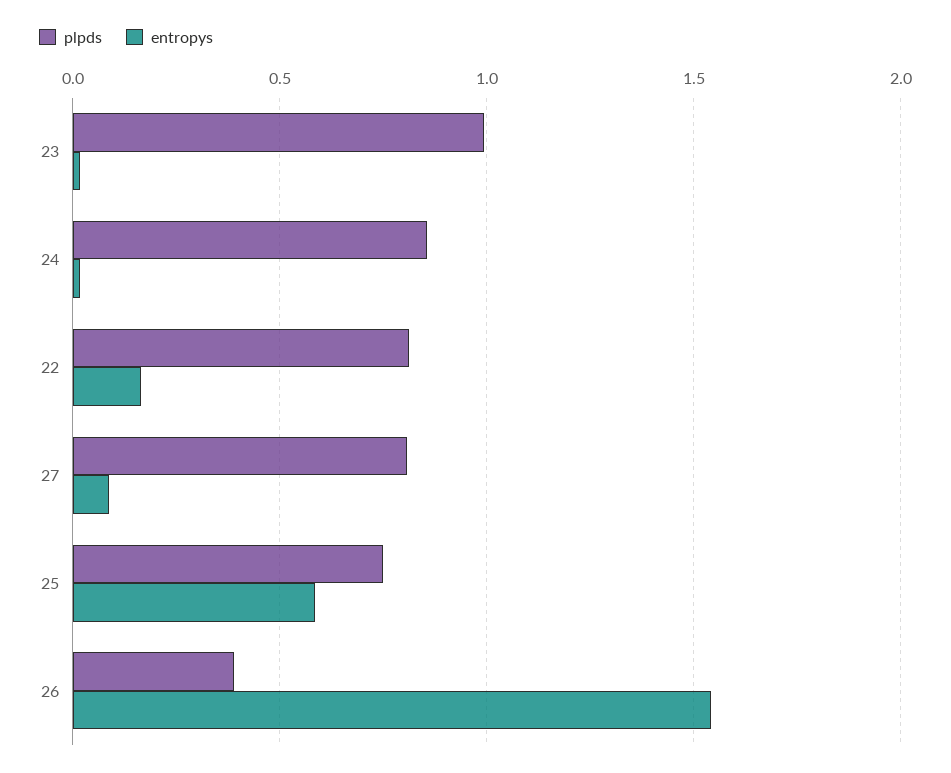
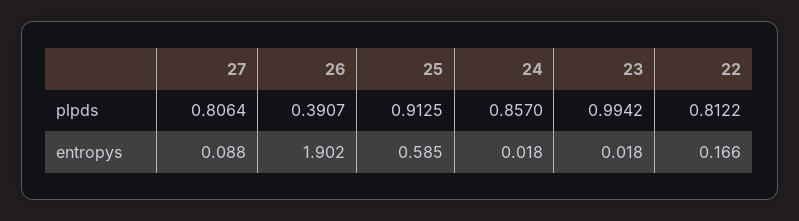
  {
    "plpds": {
      "23": 0.9942,
      "24": 0.857,
      "22": 0.8122,
      "27": 0.8064,
-     "25": 0.75,
+     "25": 0.9125,
      "26": 0.3907
    },
    "entropys": {
      "23": 0.018,
      "24": 0.018,
      "22": 0.166,
      "27": 0.088,
      "25": 0.585,
-     "26": 1.55
+     "26": 1.902
    }
  }

